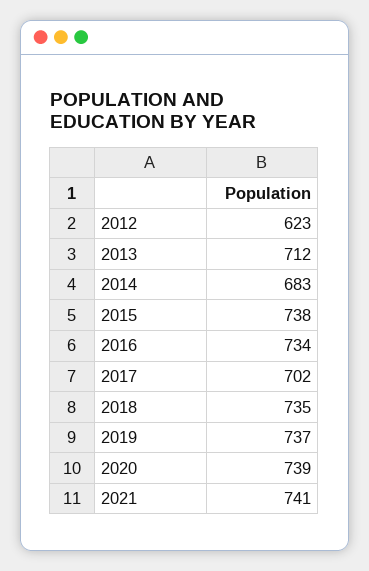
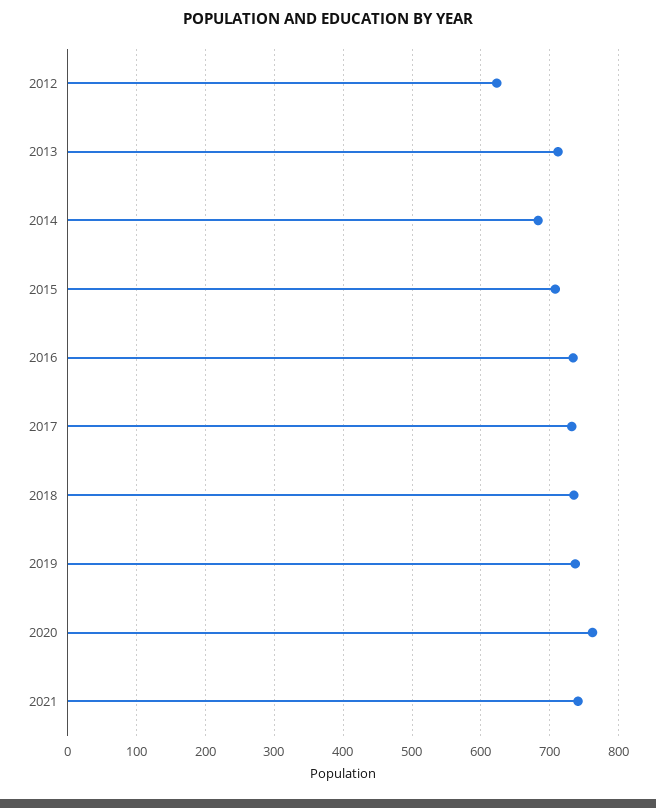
  {
    "2012": 623,
    "2013": 712,
    "2014": 683,
-   "2015": 738,
+   "2015": 710,
    "2016": 734,
-   "2017": 702,
+   "2017": 730,
    "2018": 735,
    "2019": 737,
-   "2020": 739,
+   "2020": 760,
    "2021": 741
  }

